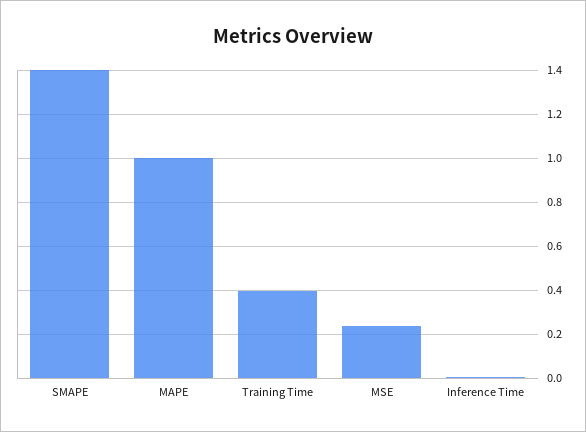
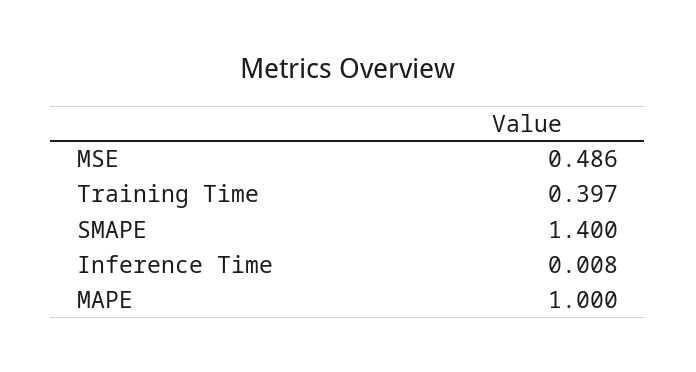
  {
    "SMAPE": 1.4,
    "MAPE": 1,
    "Training Time": 0.397,
-   "MSE": 0.25,
+   "MSE": 0.486,
    "Inference Time": 0.008
  }

